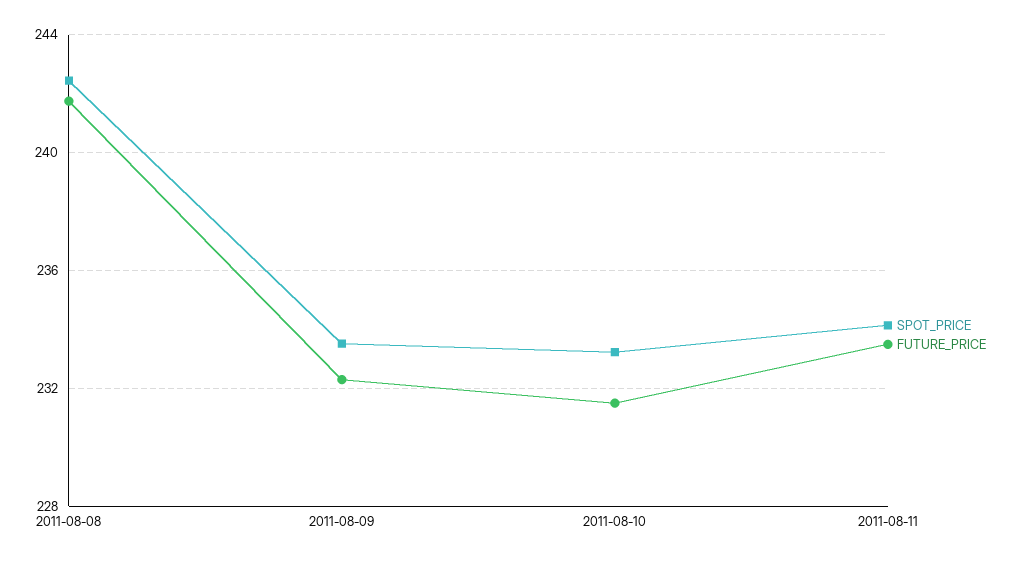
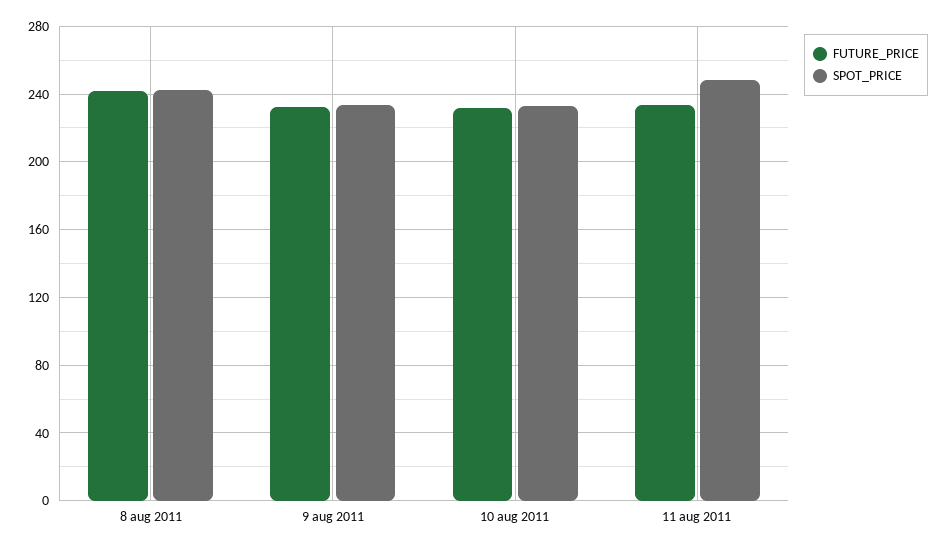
  {
    "SPOT_PRICE": {
      "2011-08-08": 242.5,
      "2011-08-09": 233.5,
      "2011-08-10": 233,
-     "2011-08-11": 234
+     "2011-08-11": 250
    },
    "FUTURE_PRICE": {
      "2011-08-08": 242,
      "2011-08-09": 232.5,
      "2011-08-10": 231.5,
      "2011-08-11": 233.5
    }
  }

